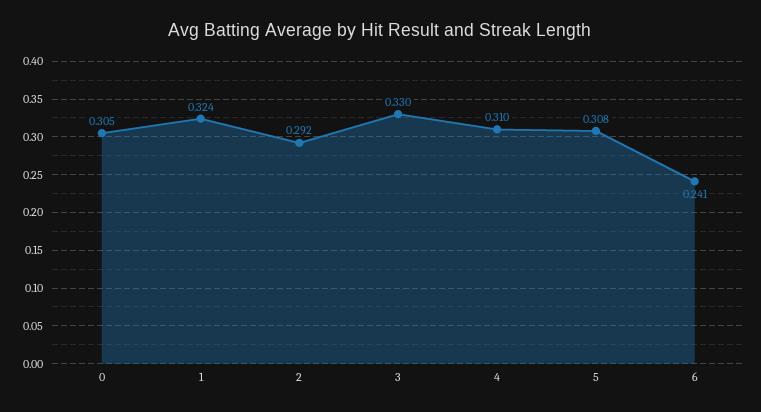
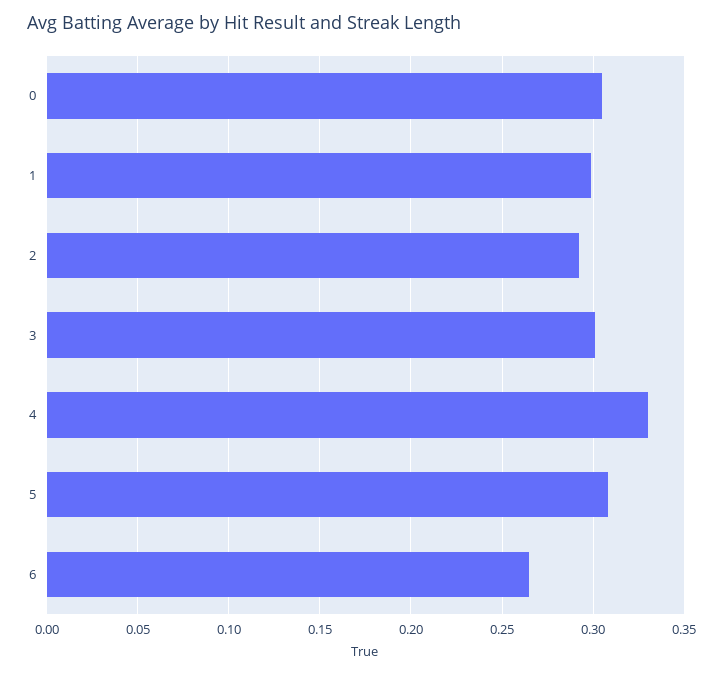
  {
    "0": 0.305,
-   "1": 0.324,
+   "1": 0.3,
    "2": 0.292,
-   "3": 0.33,
+   "3": 0.3,
-   "4": 0.31,
+   "4": 0.33,
    "5": 0.308,
-   "6": 0.241
+   "6": 0.265
  }

